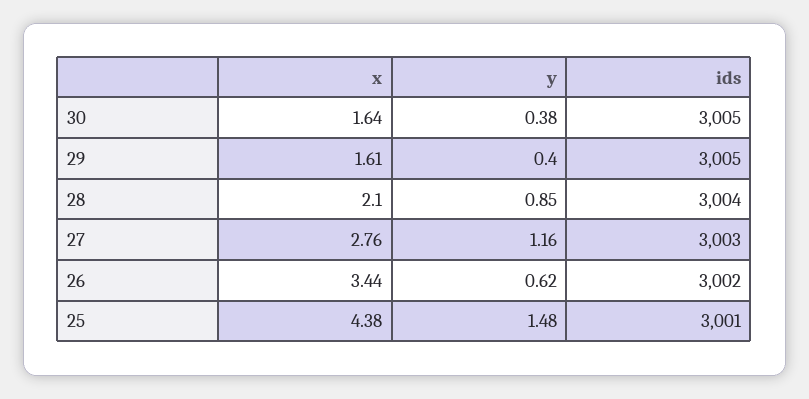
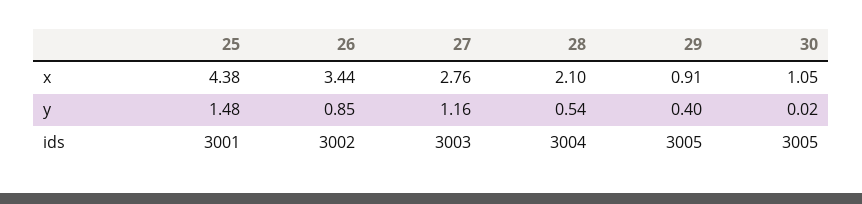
  {
    "x": {
-     "30": 1.64,
+     "30": 1.05,
-     "29": 1.61,
+     "29": 0.91,
      "28": 2.1,
      "27": 2.76,
      "26": 3.44,
      "25": 4.38
    },
    "y": {
-     "30": 0.38,
+     "30": 0.02,
      "29": 0.4,
-     "28": 0.85,
+     "28": 0.54,
      "27": 1.16,
-     "26": 0.62,
+     "26": 0.85,
      "25": 1.48
    },
    "ids": {
      "30": 3005,
      "29": 3005,
      "28": 3004,
      "27": 3003,
      "26": 3002,
      "25": 3001
    }
  }

